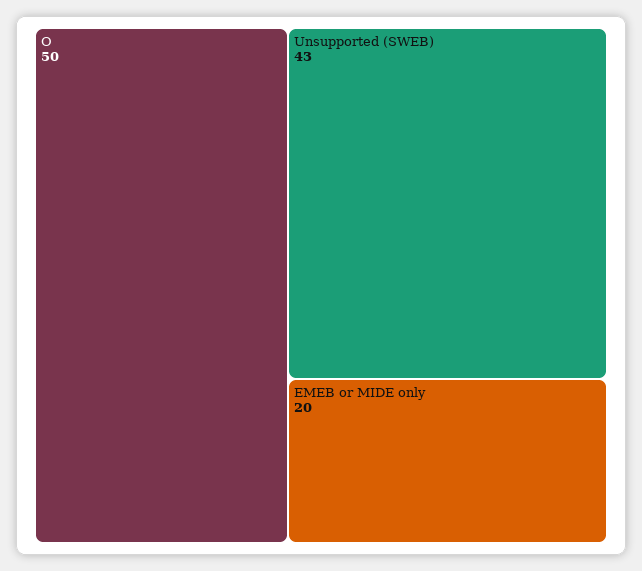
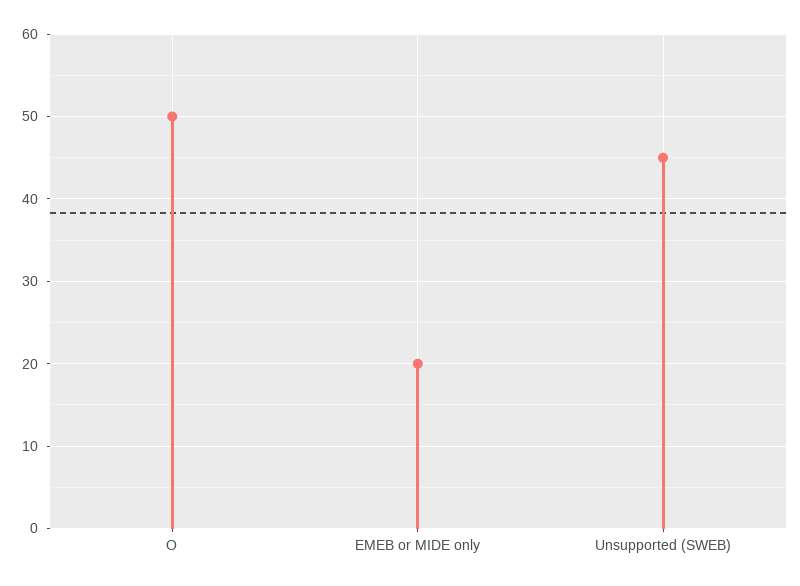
  {
    "O": 50,
-   "Unsupported (SWEB)": 43,
+   "Unsupported (SWEB)": 45,
    "EMEB or MIDE only": 20
  }

